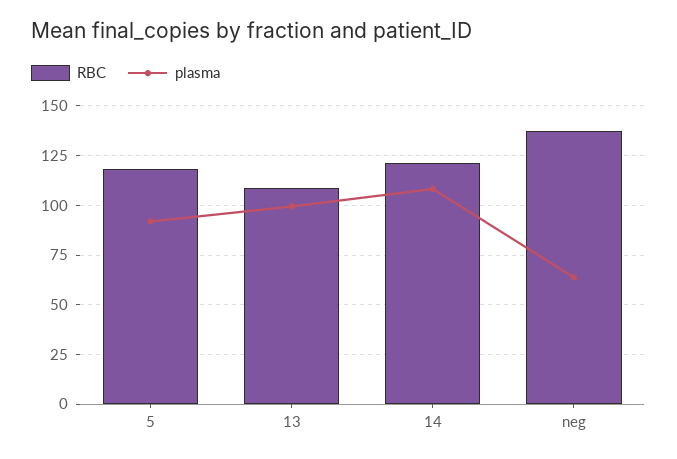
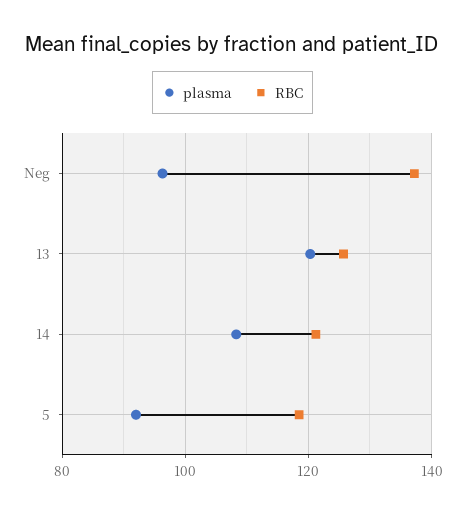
  {
    "RBC": {
      "5": 118,
-     "13": 110,
+     "13": 126,
      "14": 122,
      "neg": 138
    },
    "plasma": {
      "5": 92,
-     "13": 100,
+     "13": 120,
      "14": 108,
-     "neg": 65
+     "neg": 96
    }
  }

